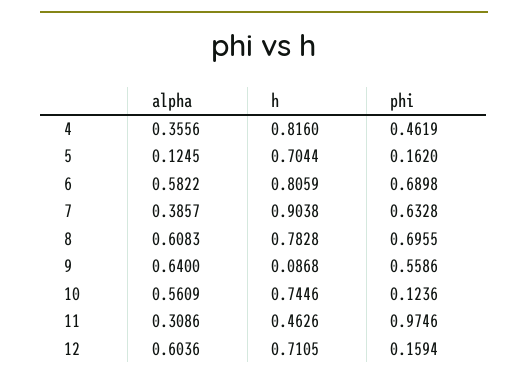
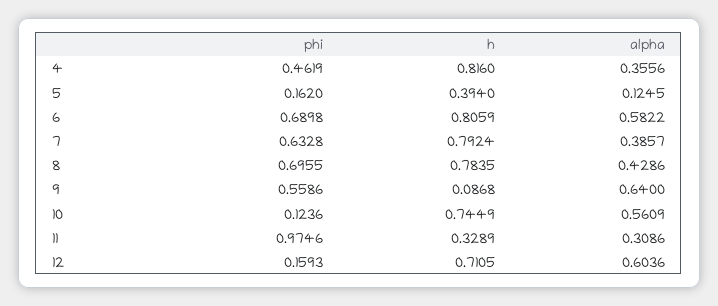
  {
    "alpha": {
      "4": 0.3556,
      "5": 0.1245,
      "6": 0.5822,
      "7": 0.3857,
-     "8": 0.6083,
+     "8": 0.4286,
      "9": 0.64,
      "10": 0.5609,
      "11": 0.3086,
      "12": 0.6036
    },
    "h": {
      "4": 0.816,
-     "5": 0.7044,
+     "5": 0.394,
      "6": 0.8059,
-     "7": 0.9038,
+     "7": 0.7924,
-     "8": 0.7828,
+     "8": 0.7835,
      "9": 0.0868,
-     "10": 0.7446,
+     "10": 0.7449,
-     "11": 0.4626,
+     "11": 0.3289,
      "12": 0.7105
    },
    "phi": {
      "4": 0.4619,
      "5": 0.162,
      "6": 0.6898,
      "7": 0.6328,
      "8": 0.6955,
      "9": 0.5586,
      "10": 0.1236,
      "11": 0.9746,
-     "12": 0.1594
+     "12": 0.1593
    }
  }

